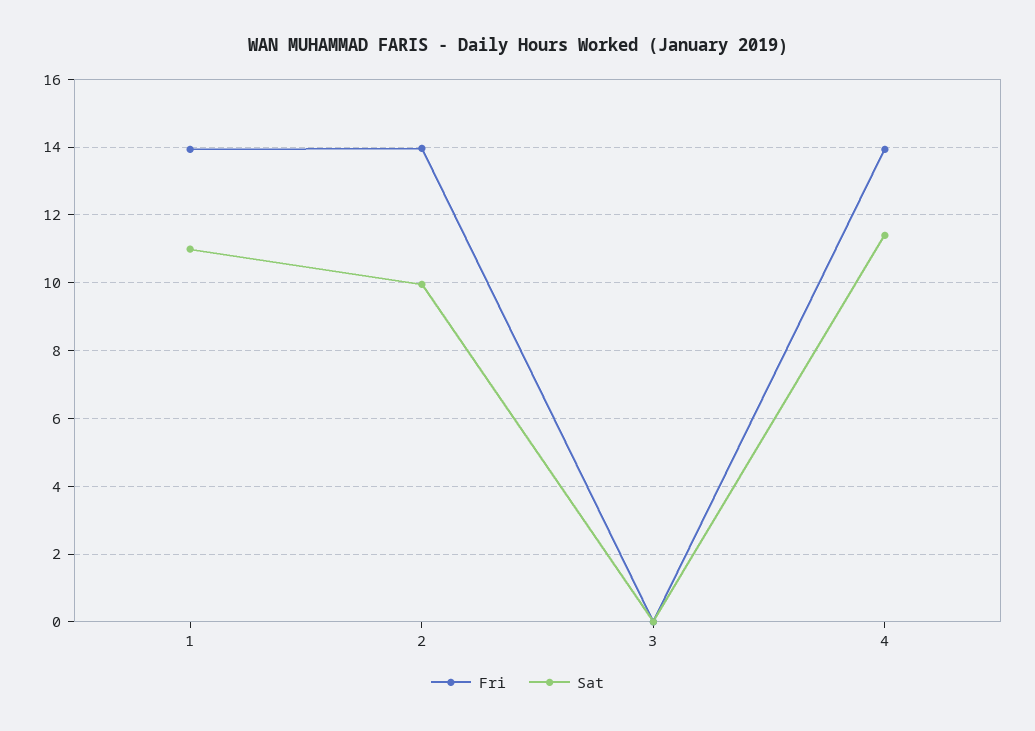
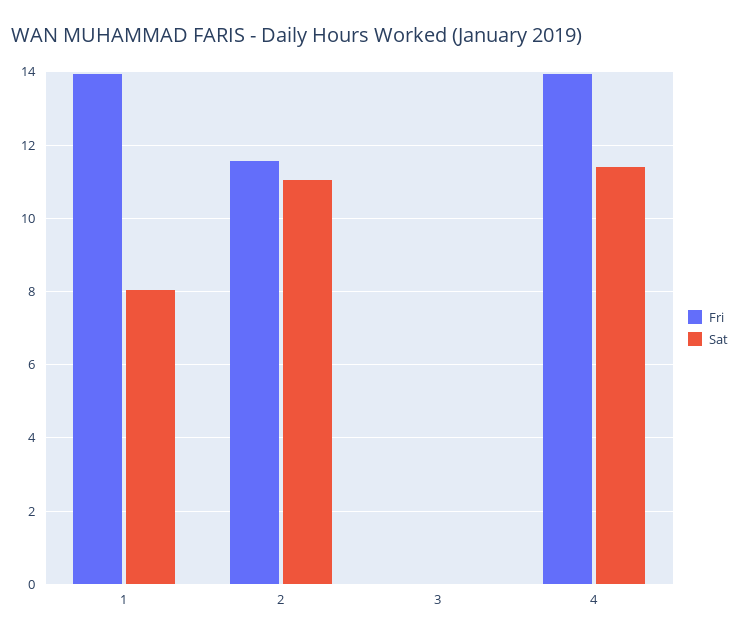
  {
    "Fri": {
      "1": 14,
-     "2": 14,
+     "2": 11.6,
      "3": 0,
      "4": 14
    },
    "Sat": {
-     "1": 11,
+     "1": 8,
-     "2": 10,
+     "2": 11,
      "3": 0,
      "4": 11.4
    }
  }

